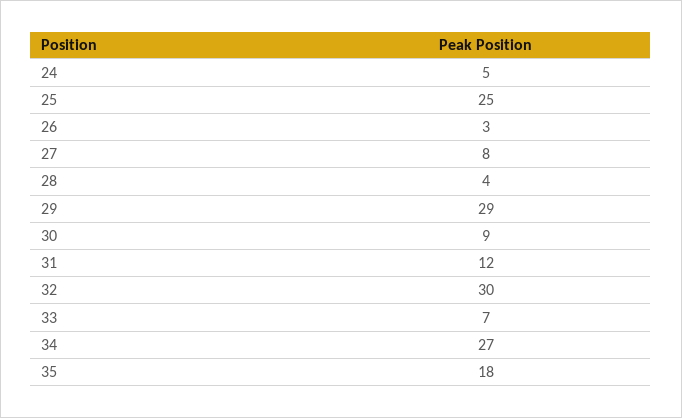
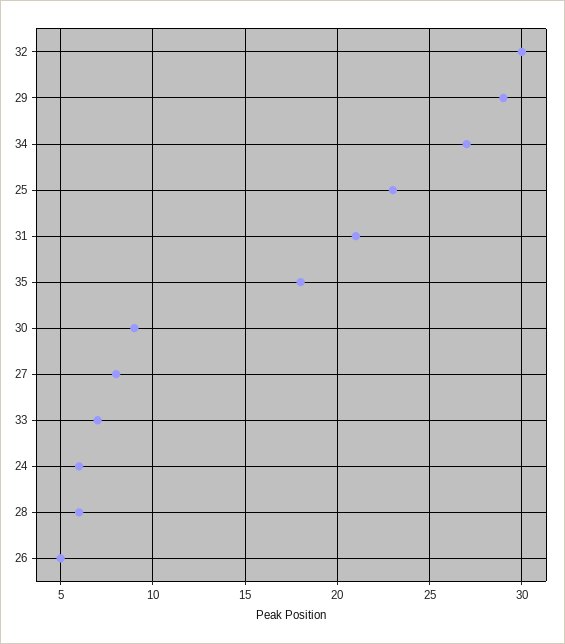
  {
-   "24": 5,
+   "24": 6,
-   "25": 25,
+   "25": 23,
-   "26": 3,
+   "26": 5,
    "27": 8,
-   "28": 4,
+   "28": 6,
    "29": 29,
    "30": 9,
-   "31": 12,
+   "31": 21,
    "32": 30,
    "33": 7,
    "34": 27,
    "35": 18
  }

